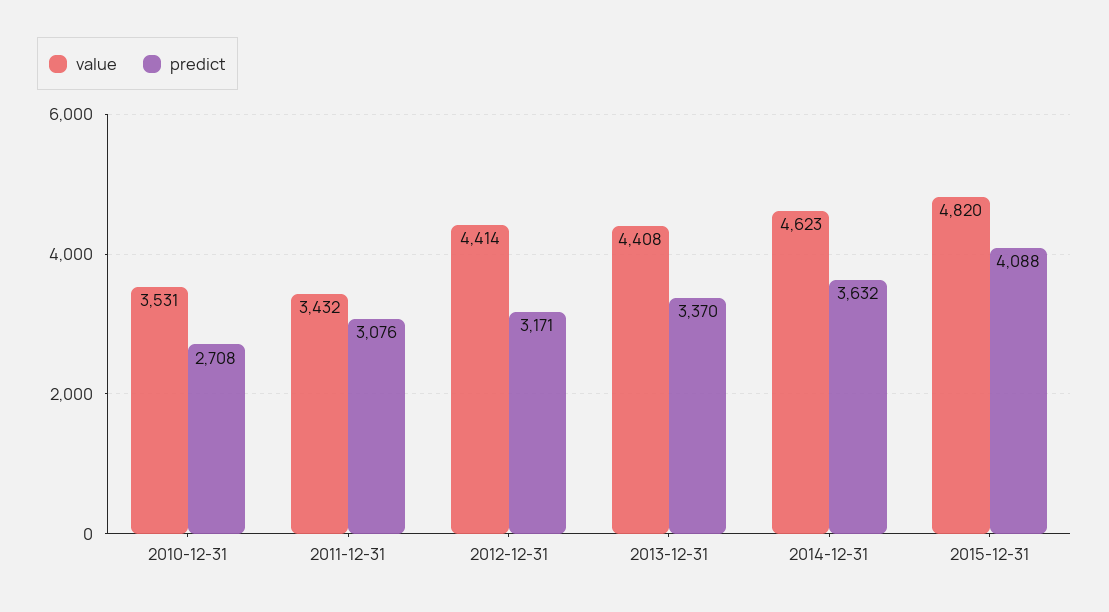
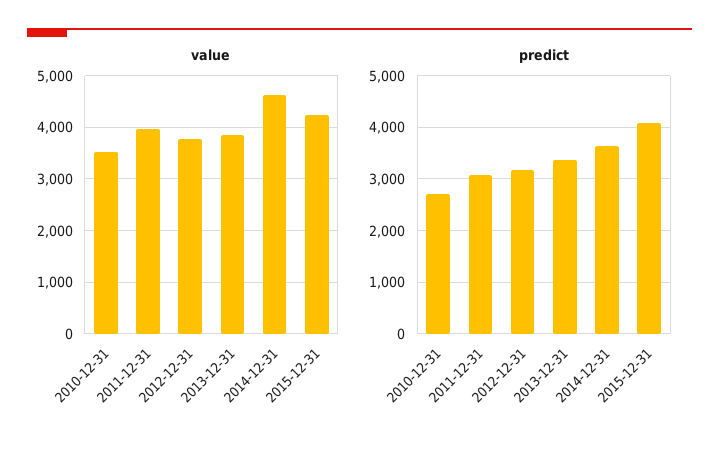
  {
    "value": {
      "2010-12-31": 3531,
-     "2011-12-31": 3432,
+     "2011-12-31": 4000,
-     "2012-12-31": 4414,
+     "2012-12-31": 3800,
-     "2013-12-31": 4408,
+     "2013-12-31": 3800,
      "2014-12-31": 4623,
-     "2015-12-31": 4820
+     "2015-12-31": 4200
    },
    "predict": {
      "2010-12-31": 2708,
      "2011-12-31": 3076,
      "2012-12-31": 3171,
      "2013-12-31": 3370,
      "2014-12-31": 3632,
      "2015-12-31": 4088
    }
  }

